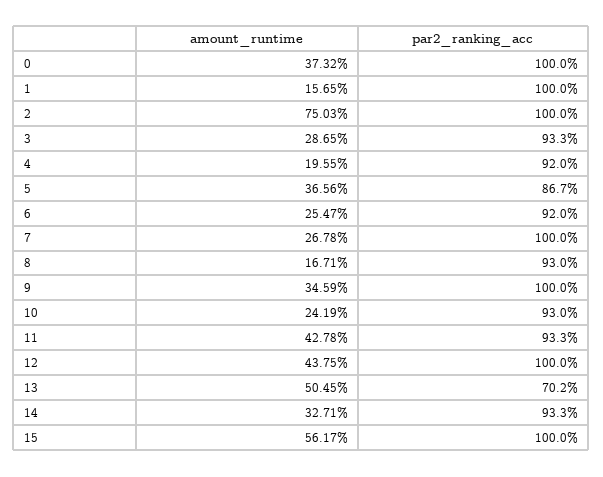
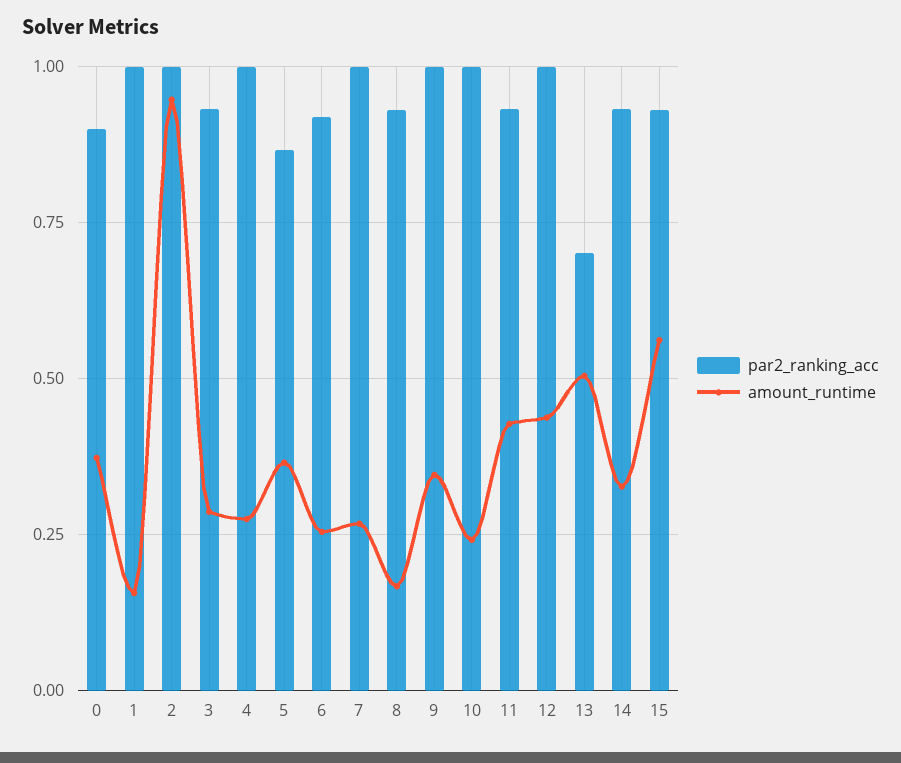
  {
    "amount_runtime": {
      "0": 0.3732,
      "1": 0.1565,
-     "2": 0.7503,
+     "2": 0.95,
      "3": 0.2865,
-     "4": 0.1955,
+     "4": 0.275,
      "5": 0.3656,
      "6": 0.2547,
      "7": 0.2678,
      "8": 0.1671,
      "9": 0.3459,
      "10": 0.2419,
      "11": 0.4278,
      "12": 0.4375,
      "13": 0.5045,
      "14": 0.3271,
      "15": 0.5617
    },
    "par2_ranking_acc": {
-     "0": 1,
+     "0": 0.9,
      "1": 1,
      "2": 1,
      "3": 0.933,
-     "4": 0.92,
+     "4": 1,
      "5": 0.867,
      "6": 0.92,
      "7": 1,
      "8": 0.93,
      "9": 1,
-     "10": 0.93,
+     "10": 1,
      "11": 0.933,
      "12": 1,
      "13": 0.702,
      "14": 0.933,
-     "15": 1
+     "15": 0.925
    }
  }

